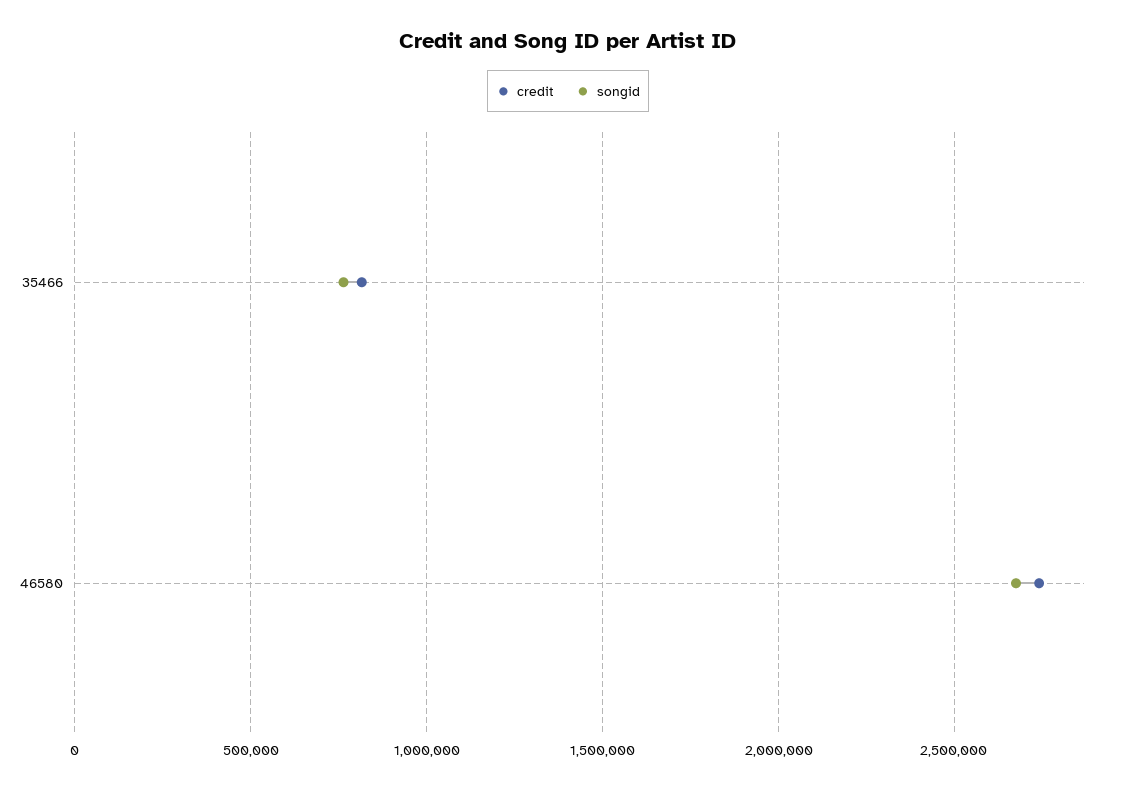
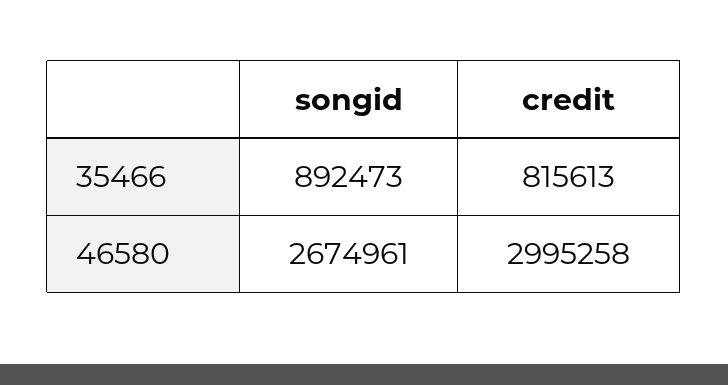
  {
    "credit": {
      "35466": 815613,
-     "46580": 2750000
+     "46580": 2995258
    },
    "songid": {
-     "35466": 750000,
+     "35466": 892473,
      "46580": 2674961
    }
  }

